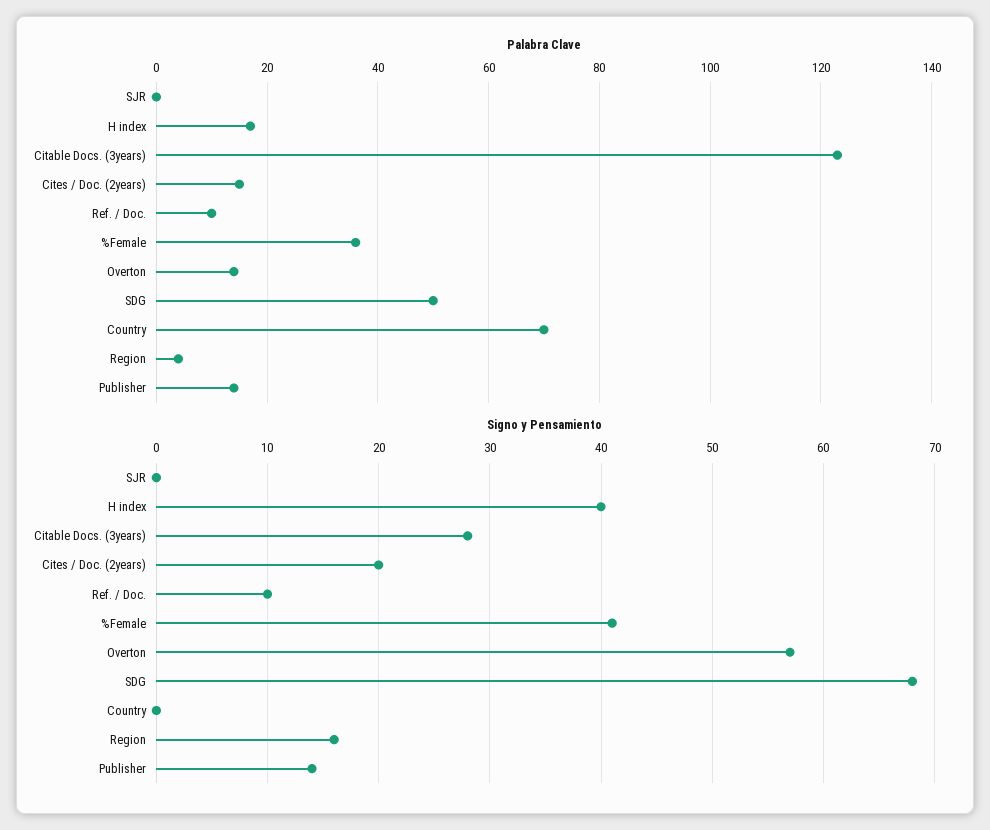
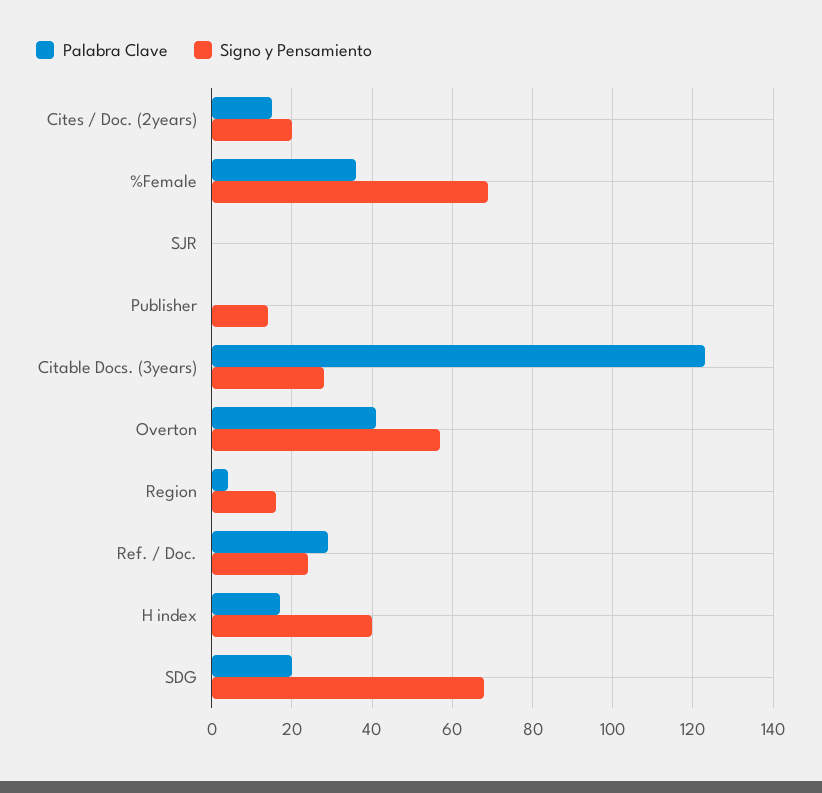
  {
    "Palabra Clave": {
      "SJR": 0,
      "H index": 15,
      "Citable Docs. (3years)": 125,
      "Cites / Doc. (2years)": 15,
-     "Ref. / Doc.": 10,
+     "Ref. / Doc.": 30,
      "%Female": 35,
-     "Overton": 15,
+     "Overton": 40,
-     "SDG": 50,
+     "SDG": 20,
-     "Country": 70,
      "Region": 5,
-     "Publisher": 15
+     "Publisher": 0
    },
    "Signo y Pensamiento": {
      "SJR": 0,
      "H index": 40,
      "Citable Docs. (3years)": 28,
      "Cites / Doc. (2years)": 20,
-     "Ref. / Doc.": 10,
+     "Ref. / Doc.": 25,
-     "%Female": 41,
+     "%Female": 70,
      "Overton": 57,
      "SDG": 68,
-     "Country": 0,
      "Region": 16,
      "Publisher": 14
    }
  }

